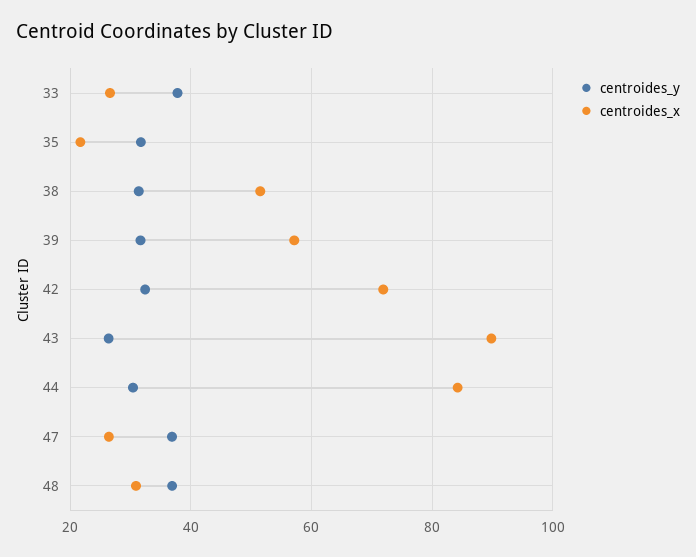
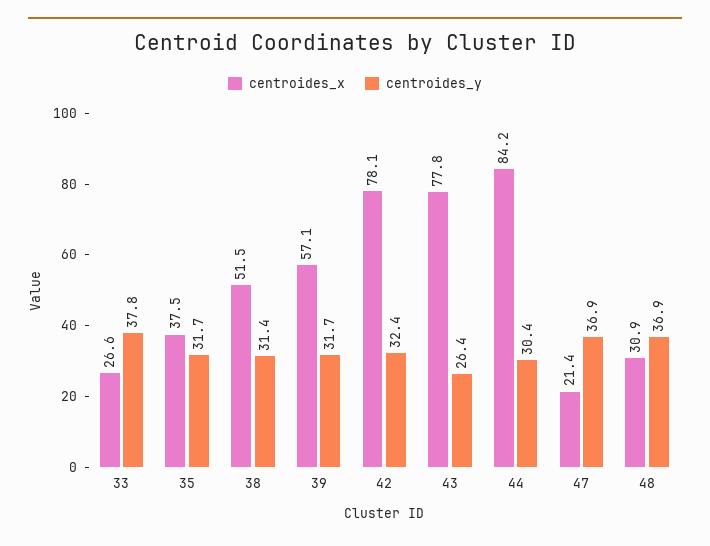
  {
    "centroides_y": {
      "33": 37.8,
      "35": 31.7,
      "38": 31.4,
      "39": 31.7,
      "42": 32.4,
      "43": 26.4,
      "44": 30.4,
      "47": 36.9,
      "48": 36.9
    },
    "centroides_x": {
      "33": 26.6,
-     "35": 22,
+     "35": 37.5,
      "38": 51.5,
      "39": 57.1,
-     "42": 72,
+     "42": 78.1,
-     "43": 90,
+     "43": 77.8,
      "44": 84.2,
-     "47": 26,
+     "47": 21.4,
      "48": 30.9
    }
  }

